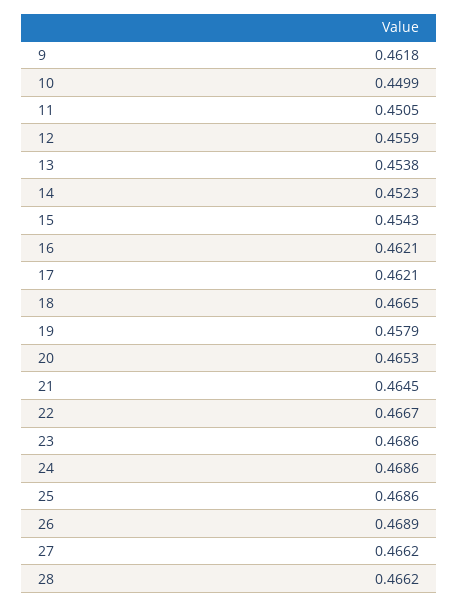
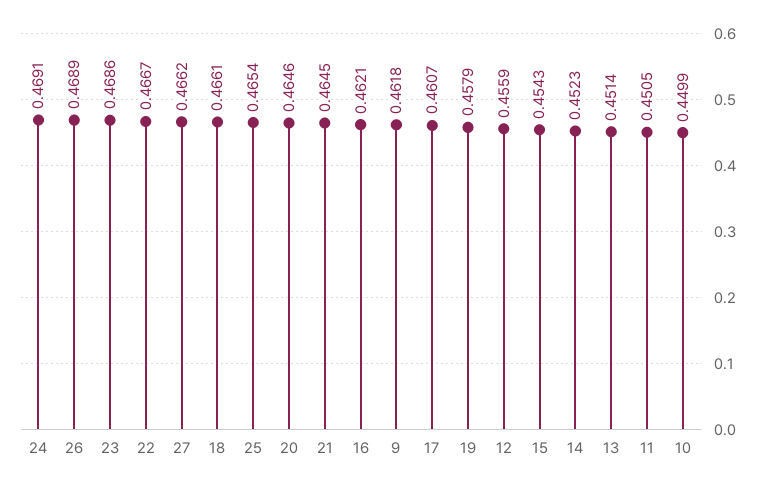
  {
    "9": 0.4618,
    "10": 0.4499,
    "11": 0.4505,
    "12": 0.4559,
-   "13": 0.4538,
+   "13": 0.4514,
    "14": 0.4523,
    "15": 0.4543,
    "16": 0.4621,
-   "17": 0.4621,
+   "17": 0.4607,
-   "18": 0.4665,
+   "18": 0.4661,
    "19": 0.4579,
-   "20": 0.4653,
+   "20": 0.4646,
    "21": 0.4645,
    "22": 0.4667,
    "23": 0.4686,
-   "24": 0.4686,
+   "24": 0.4691,
-   "25": 0.4686,
+   "25": 0.4654,
    "26": 0.4689,
-   "27": 0.4662,
+   "27": 0.4662
-   "28": 0.4662
  }

